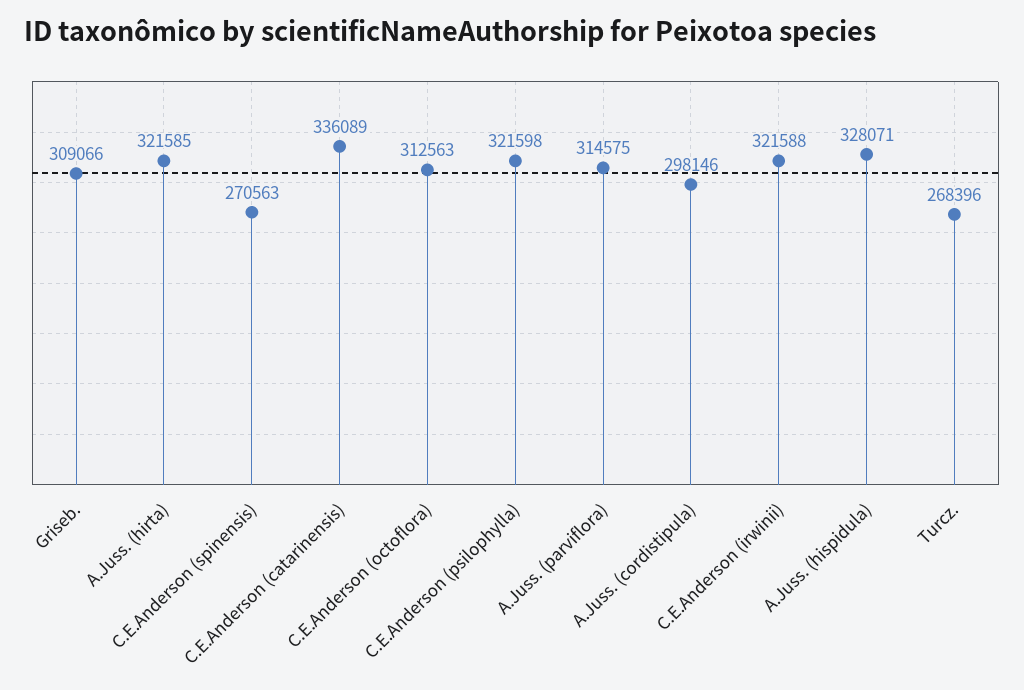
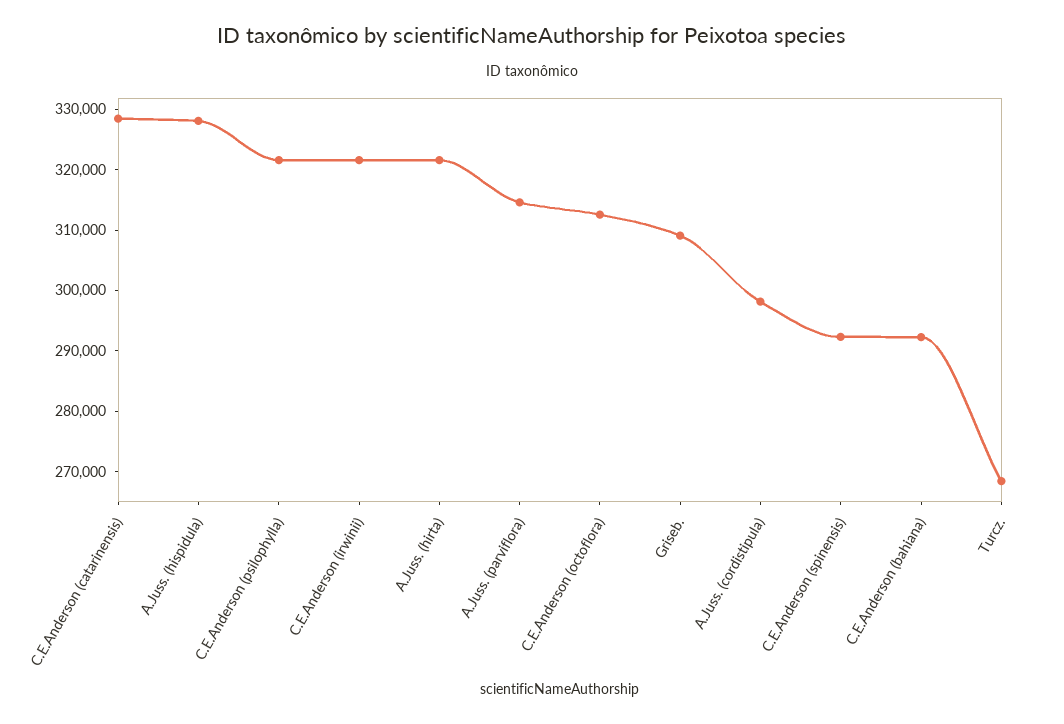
  {
    "Griseb.": 309066,
    "A.Juss. (hirta)": 321585,
-   "C.E.Anderson (spinensis)": 270563,
+   "C.E.Anderson (spinensis)": 292000,
-   "C.E.Anderson (catarinensis)": 336089,
+   "C.E.Anderson (catarinensis)": 328000,
    "C.E.Anderson (octoflora)": 312563,
    "C.E.Anderson (psilophylla)": 321598,
    "A.Juss. (parviflora)": 314575,
    "A.Juss. (cordistipula)": 298146,
    "C.E.Anderson (irwinii)": 321588,
    "A.Juss. (hispidula)": 328071,
-   "Turcz.": 268396
+   "Turcz.": 268396,
+   "C.E.Anderson (bahiana)": 292000
  }

